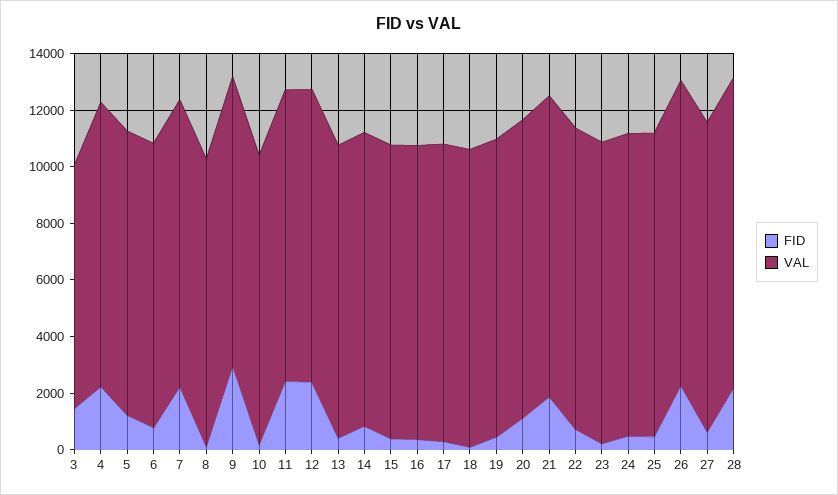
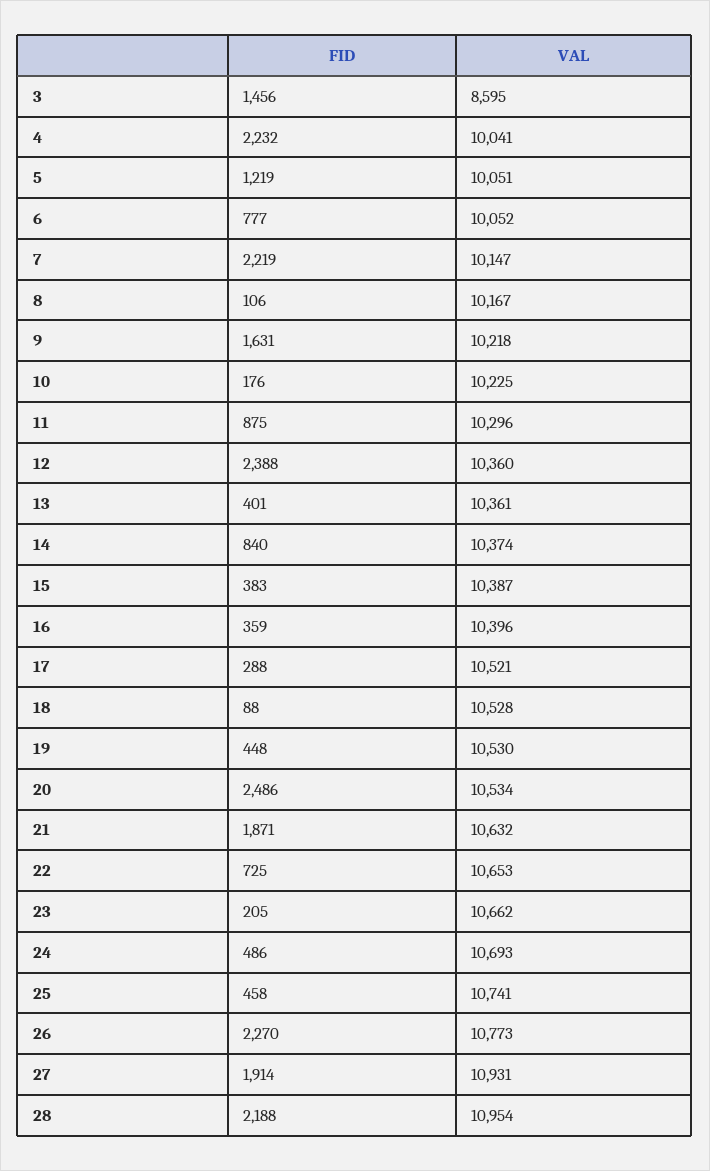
  {
    "FID": {
      "3": 1456,
      "4": 2232,
      "5": 1219,
      "6": 777,
      "7": 2219,
      "8": 106,
-     "9": 3000,
+     "9": 1631,
      "10": 176,
-     "11": 2500,
+     "11": 875,
      "12": 2388,
      "13": 401,
      "14": 840,
      "15": 383,
      "16": 359,
      "17": 288,
      "18": 88,
      "19": 448,
-     "20": 1000,
+     "20": 2486,
      "21": 1871,
      "22": 725,
      "23": 205,
      "24": 486,
      "25": 458,
      "26": 2270,
-     "27": 500,
+     "27": 1914,
      "28": 2188
    },
    "VAL": {
      "3": 8595,
      "4": 10041,
      "5": 10051,
      "6": 10052,
      "7": 10147,
      "8": 10167,
      "9": 10218,
      "10": 10225,
      "11": 10296,
      "12": 10360,
      "13": 10361,
      "14": 10374,
      "15": 10387,
      "16": 10396,
      "17": 10521,
      "18": 10528,
      "19": 10530,
      "20": 10534,
      "21": 10632,
      "22": 10653,
      "23": 10662,
      "24": 10693,
      "25": 10741,
      "26": 10773,
      "27": 10931,
      "28": 10954
    }
  }

